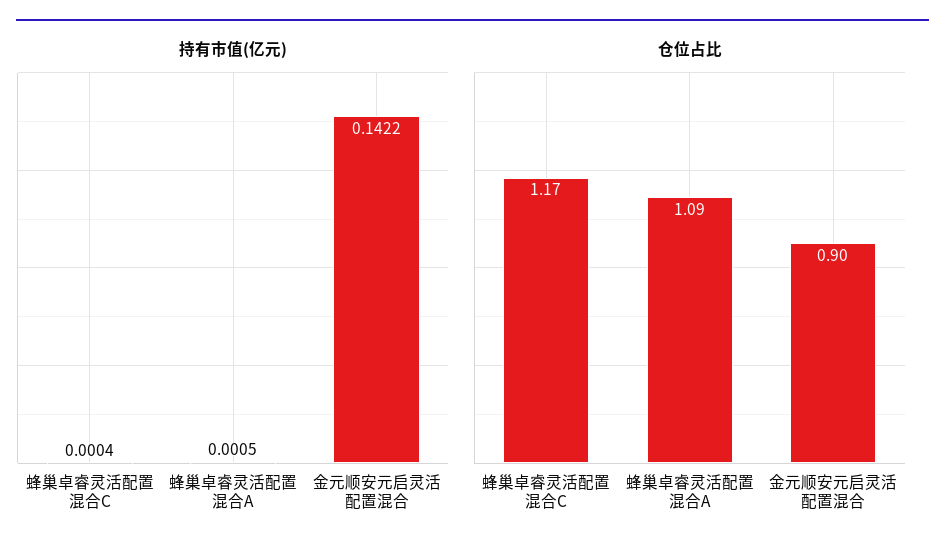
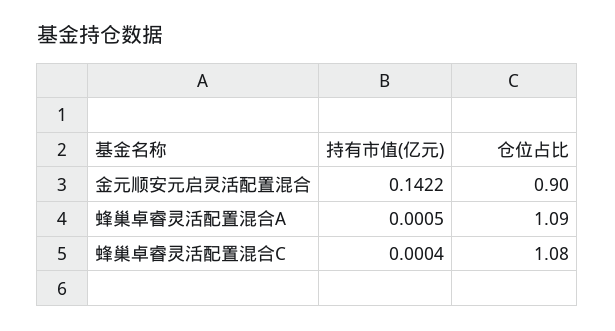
  {
    "持有市值(亿元)": {
      "蜂巢卓睿灵活配置混合C": 0.0004,
      "蜂巢卓睿灵活配置混合A": 0.0005,
      "金元顺安元启灵活配置混合": 0.1422
    },
    "仓位占比": {
-     "蜂巢卓睿灵活配置混合C": 1.17,
+     "蜂巢卓睿灵活配置混合C": 1.08,
      "蜂巢卓睿灵活配置混合A": 1.09,
      "金元顺安元启灵活配置混合": 0.9
    }
  }

